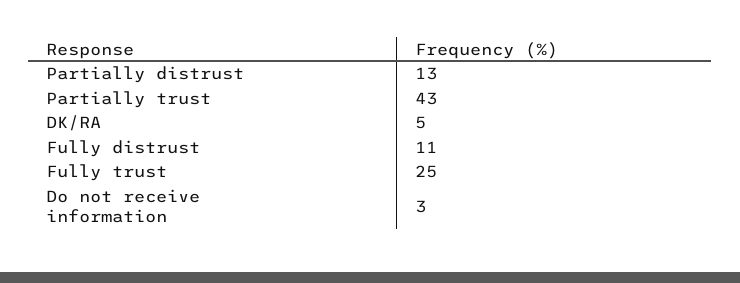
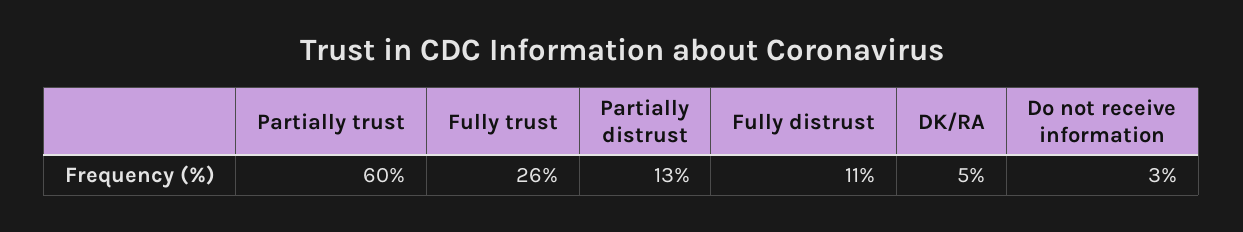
  {
    "Partially distrust": 13,
-   "Partially trust": 43,
+   "Partially trust": 60,
    "DK/RA": 5,
    "Fully distrust": 11,
-   "Fully trust": 25,
+   "Fully trust": 26,
    "Do not receive information": 3
  }

